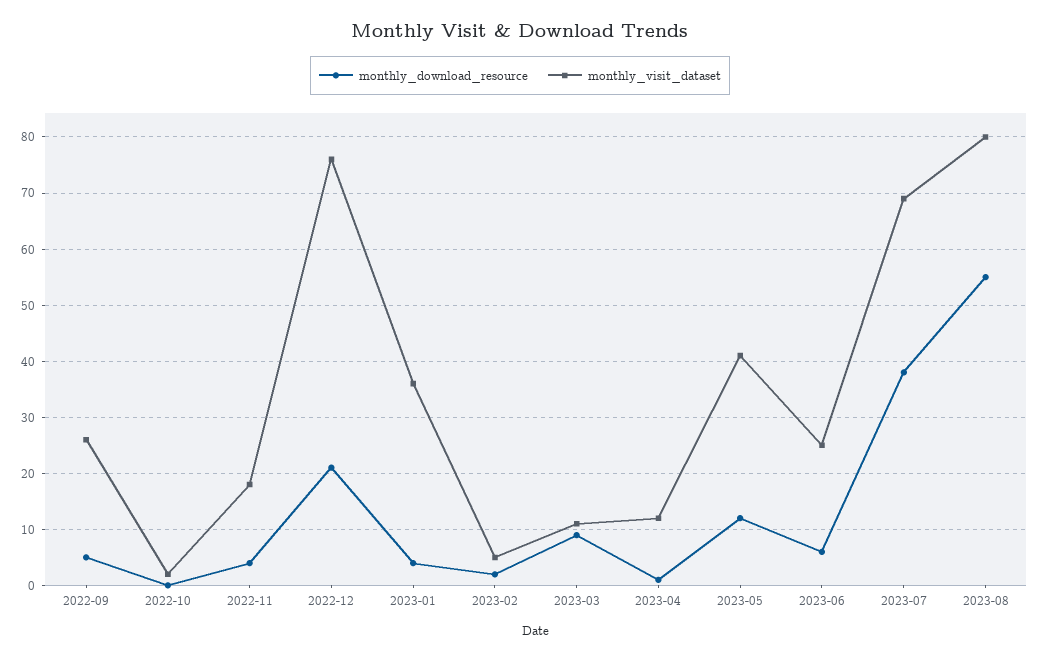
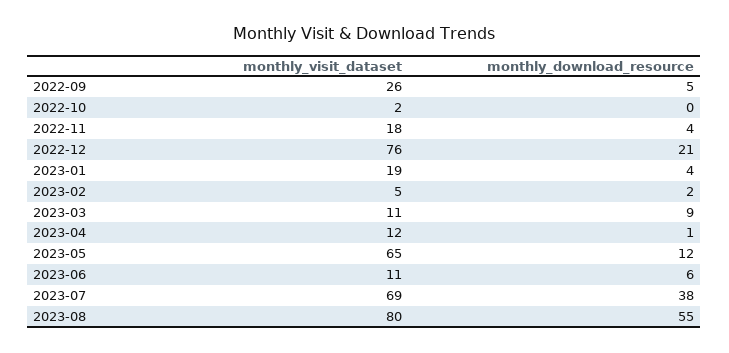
  {
    "monthly_download_resource": {
      "2022-09": 5,
      "2022-10": 0,
      "2022-11": 4,
      "2022-12": 21,
      "2023-01": 4,
      "2023-02": 2,
      "2023-03": 9,
      "2023-04": 1,
      "2023-05": 12,
      "2023-06": 6,
      "2023-07": 38,
      "2023-08": 55
    },
    "monthly_visit_dataset": {
      "2022-09": 26,
      "2022-10": 2,
      "2022-11": 18,
      "2022-12": 76,
-     "2023-01": 35,
+     "2023-01": 19,
      "2023-02": 5,
      "2023-03": 11,
      "2023-04": 12,
-     "2023-05": 40,
+     "2023-05": 65,
-     "2023-06": 25,
+     "2023-06": 11,
      "2023-07": 69,
      "2023-08": 80
    }
  }

